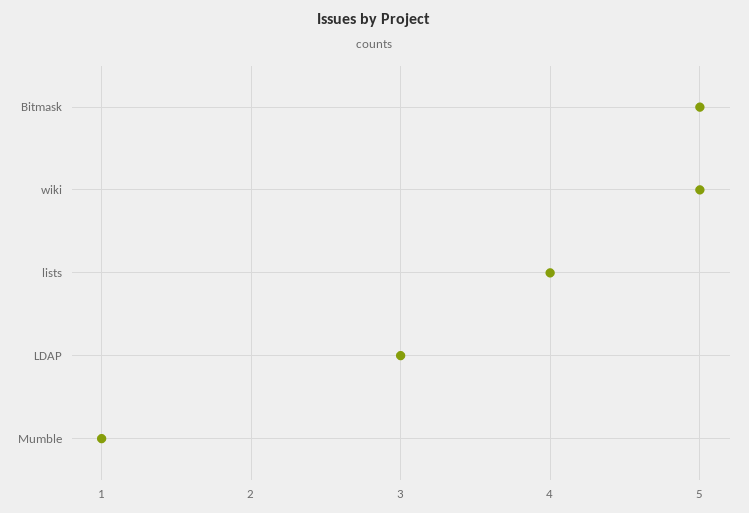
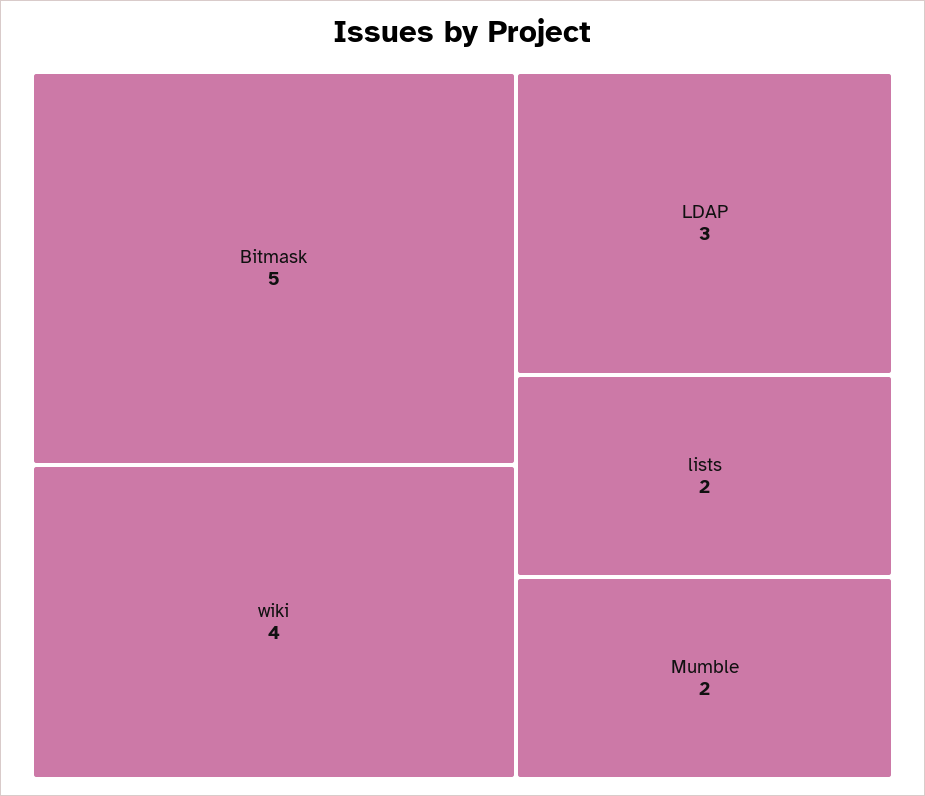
  {
    "Bitmask": 5,
-   "wiki": 5,
+   "wiki": 4,
-   "lists": 4,
+   "lists": 2,
    "LDAP": 3,
-   "Mumble": 1
+   "Mumble": 2
  }

